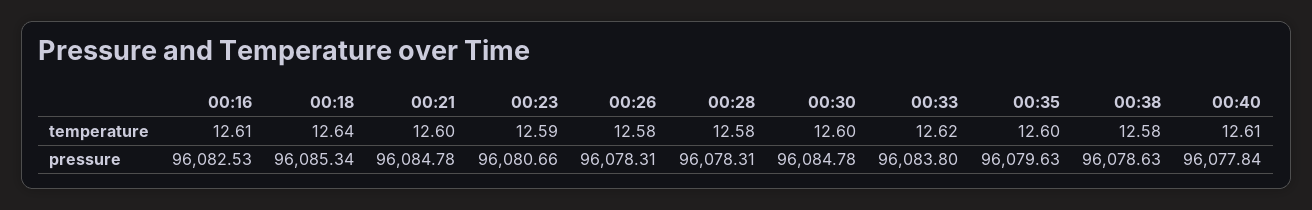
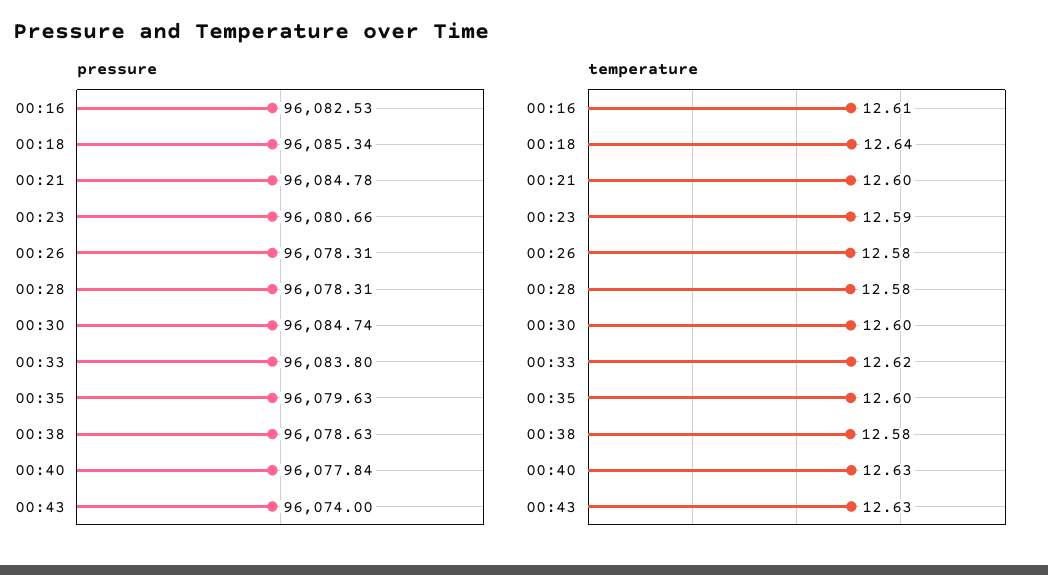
  {
    "temperature": {
      "00:16": 12.61,
      "00:18": 12.64,
      "00:21": 12.6,
      "00:23": 12.59,
      "00:26": 12.58,
      "00:28": 12.58,
      "00:30": 12.6,
      "00:33": 12.62,
      "00:35": 12.6,
      "00:38": 12.58,
-     "00:40": 12.61
+     "00:40": 12.63,
+     "00:43": 12.63
    },
    "pressure": {
      "00:16": 96082.53,
      "00:18": 96085.34,
      "00:21": 96084.78,
      "00:23": 96080.66,
      "00:26": 96078.31,
      "00:28": 96078.31,
-     "00:30": 96084.78,
+     "00:30": 96084.74,
      "00:33": 96083.8,
      "00:35": 96079.63,
      "00:38": 96078.63,
-     "00:40": 96077.84
+     "00:40": 96077.84,
+     "00:43": 96074
    }
  }

